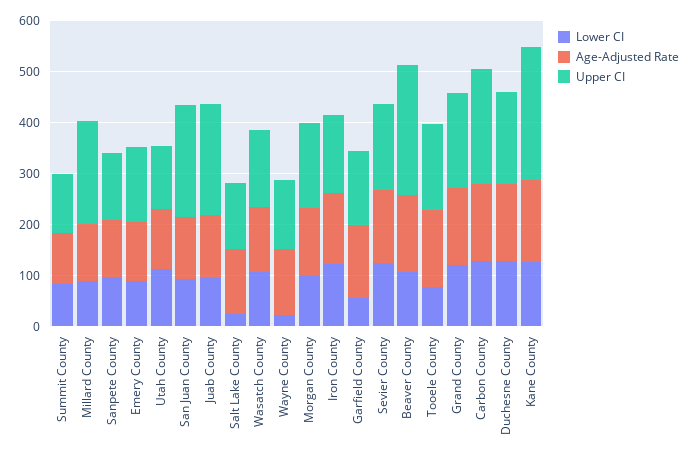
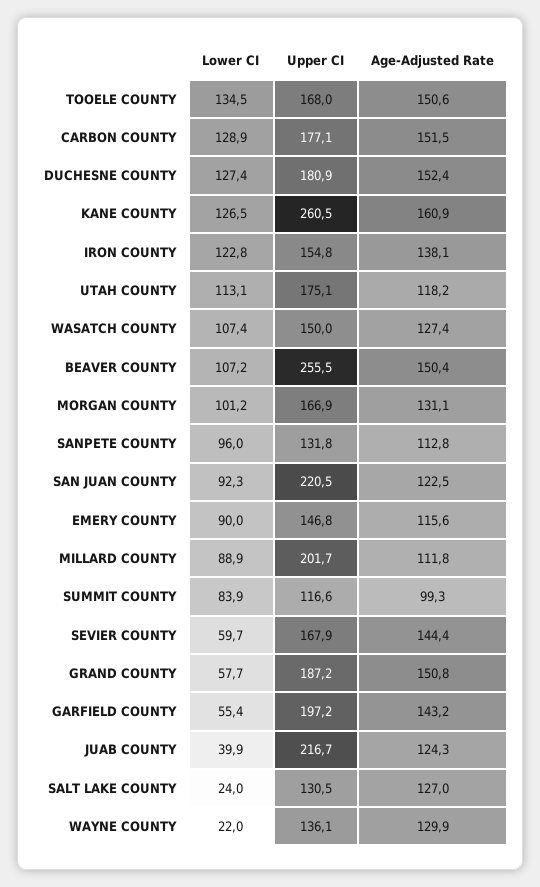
  {
    "Lower CI": {
      "Summit County": 83.9,
      "Millard County": 88.9,
      "Sanpete County": 96,
      "Emery County": 90,
      "Utah County": 113.1,
      "San Juan County": 92.3,
-     "Juab County": 100,
+     "Juab County": 39.9,
      "Salt Lake County": 24,
      "Wasatch County": 107.4,
      "Wayne County": 22,
      "Morgan County": 101.2,
      "Iron County": 122.8,
      "Garfield County": 55.4,
-     "Sevier County": 120,
+     "Sevier County": 59.7,
      "Beaver County": 107.2,
-     "Tooele County": 80,
+     "Tooele County": 134.5,
-     "Grand County": 120,
+     "Grand County": 57.7,
      "Carbon County": 128.9,
      "Duchesne County": 127.4,
      "Kane County": 126.5
    },
    "Age-Adjusted Rate": {
      "Summit County": 99.3,
      "Millard County": 111.8,
      "Sanpete County": 112.8,
      "Emery County": 115.6,
      "Utah County": 118.2,
      "San Juan County": 122.5,
      "Juab County": 124.3,
      "Salt Lake County": 127,
      "Wasatch County": 127.4,
      "Wayne County": 129.9,
      "Morgan County": 131.1,
      "Iron County": 138.1,
      "Garfield County": 143.2,
      "Sevier County": 144.4,
      "Beaver County": 150.4,
      "Tooele County": 150.6,
      "Grand County": 150.8,
      "Carbon County": 151.5,
      "Duchesne County": 152.4,
      "Kane County": 160.9
    },
    "Upper CI": {
      "Summit County": 116.6,
      "Millard County": 201.7,
      "Sanpete County": 131.8,
      "Emery County": 146.8,
-     "Utah County": 120,
+     "Utah County": 175.1,
      "San Juan County": 220.5,
      "Juab County": 216.7,
      "Salt Lake County": 130.5,
      "Wasatch County": 150,
      "Wayne County": 136.1,
      "Morgan County": 166.9,
      "Iron County": 154.8,
-     "Garfield County": 140,
+     "Garfield County": 197.2,
      "Sevier County": 167.9,
      "Beaver County": 255.5,
      "Tooele County": 168,
      "Grand County": 187.2,
-     "Carbon County": 220,
+     "Carbon County": 177.1,
      "Duchesne County": 180.9,
      "Kane County": 260.5
    }
  }

